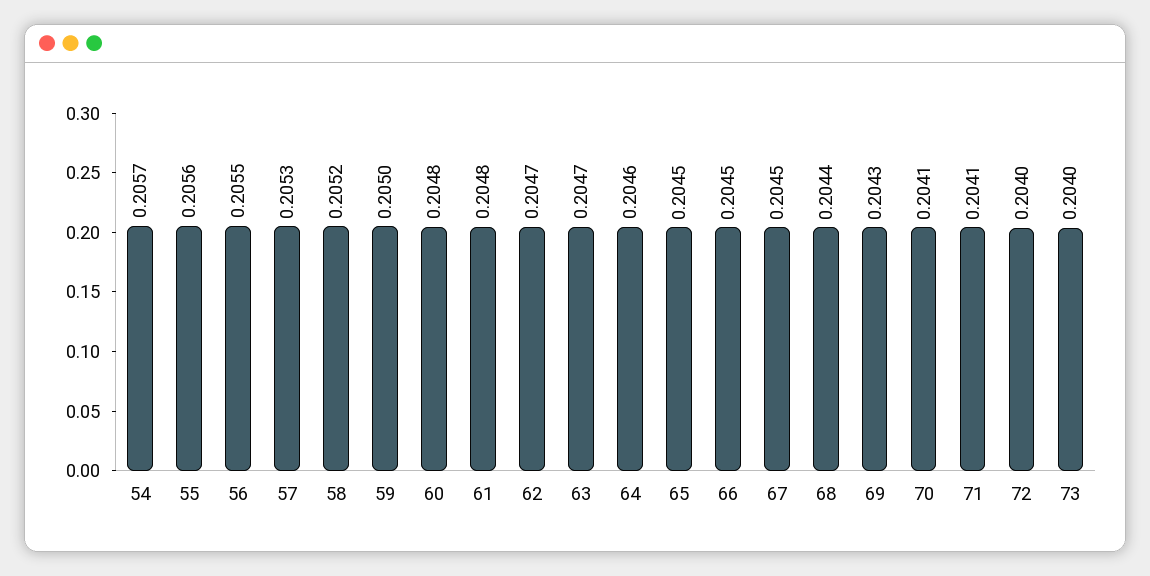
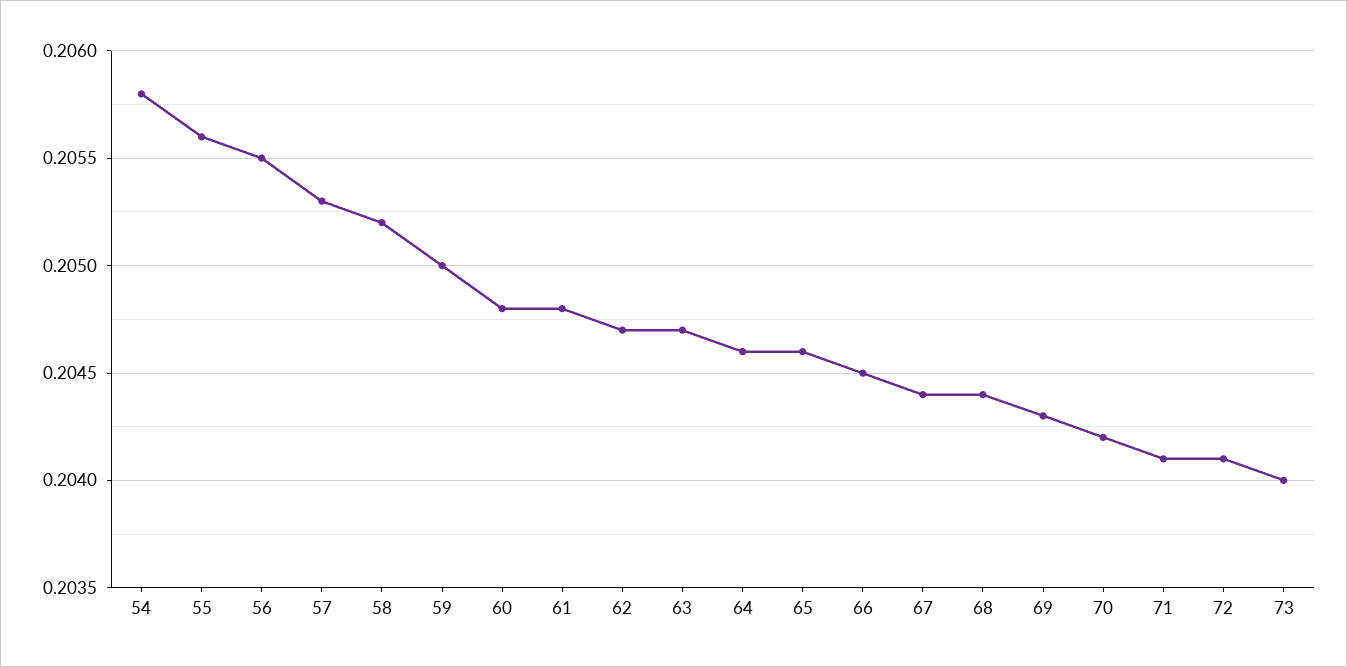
  {
-   "54": 0.2057,
+   "54": 0.2058,
    "55": 0.2056,
    "56": 0.2055,
    "57": 0.2053,
    "58": 0.2052,
    "59": 0.205,
    "60": 0.2048,
    "61": 0.2048,
    "62": 0.2047,
    "63": 0.2047,
    "64": 0.2046,
-   "65": 0.2045,
+   "65": 0.2046,
    "66": 0.2045,
-   "67": 0.2045,
+   "67": 0.2044,
    "68": 0.2044,
    "69": 0.2043,
-   "70": 0.2041,
+   "70": 0.2042,
    "71": 0.2041,
-   "72": 0.204,
+   "72": 0.2041,
    "73": 0.204
  }

